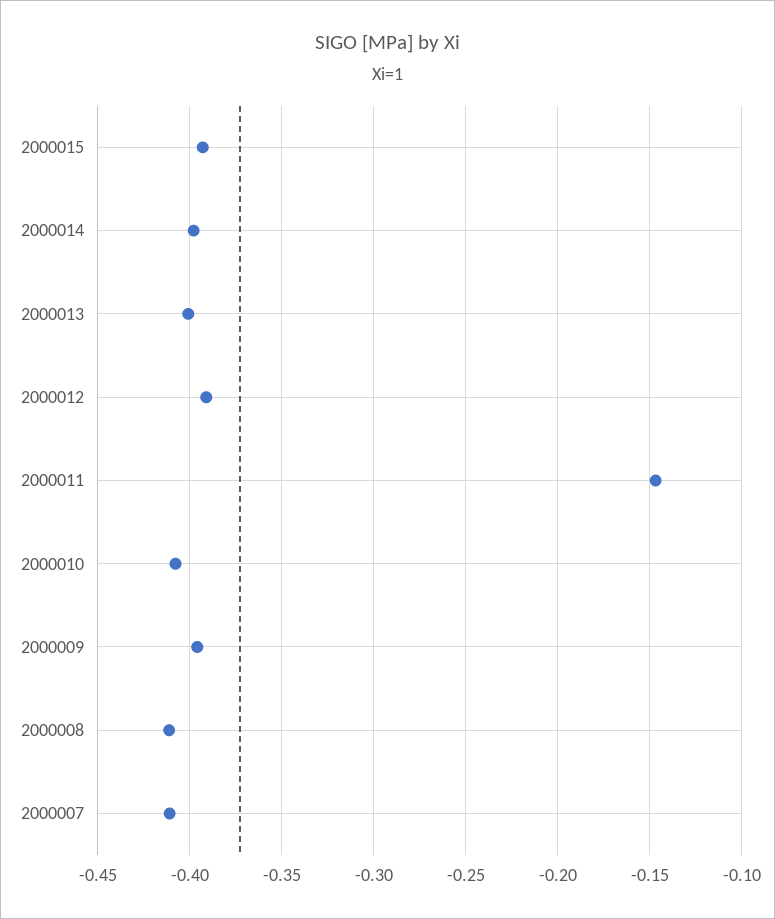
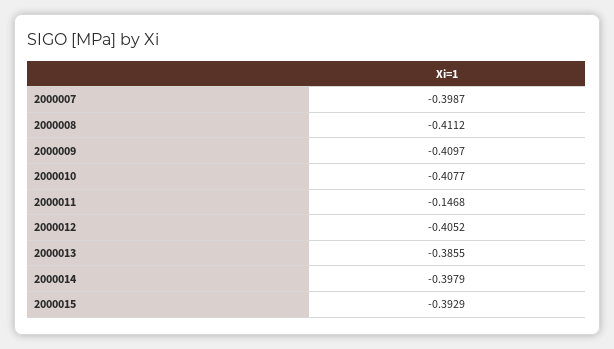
  {
    "2000015": -0.3929,
    "2000014": -0.3979,
-   "2000013": -0.4,
+   "2000013": -0.3855,
-   "2000012": -0.39,
+   "2000012": -0.4052,
    "2000011": -0.1468,
    "2000010": -0.4077,
-   "2000009": -0.395,
+   "2000009": -0.4097,
    "2000008": -0.4112,
-   "2000007": -0.41
+   "2000007": -0.3987
  }

